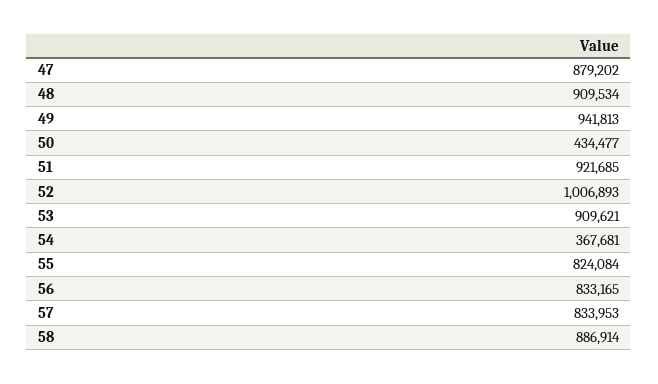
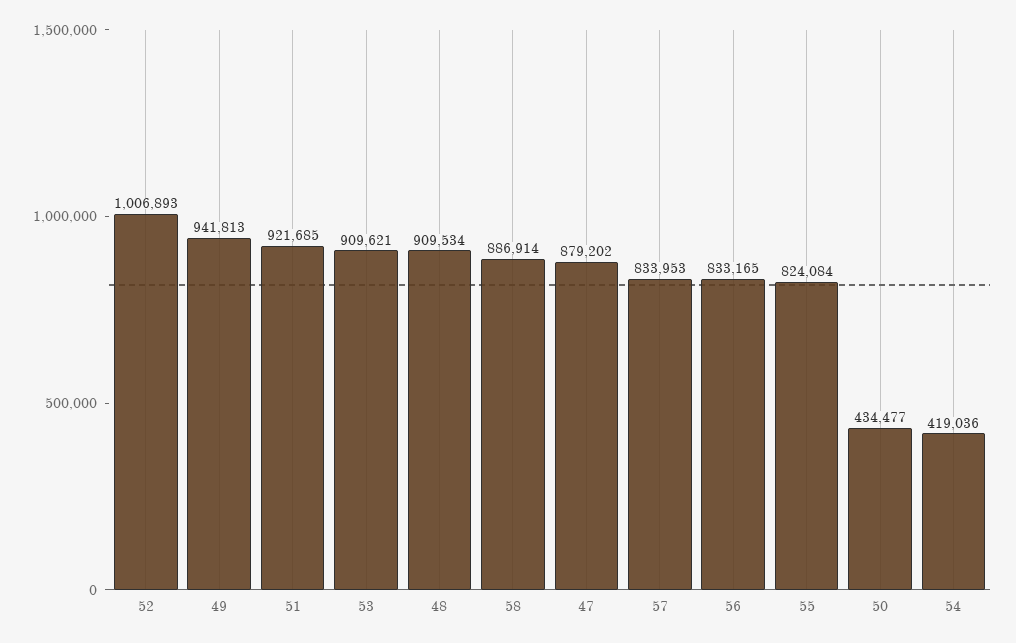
  {
    "47": 879202,
    "48": 909534,
    "49": 941813,
    "50": 434477,
    "51": 921685,
    "52": 1006893,
    "53": 909621,
-   "54": 367681,
+   "54": 419036,
    "55": 824084,
    "56": 833165,
    "57": 833953,
    "58": 886914
  }

